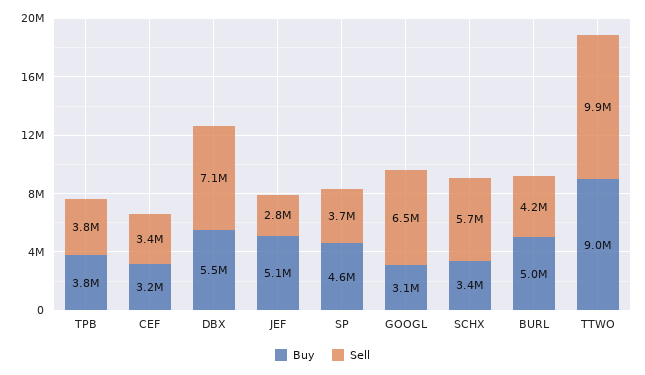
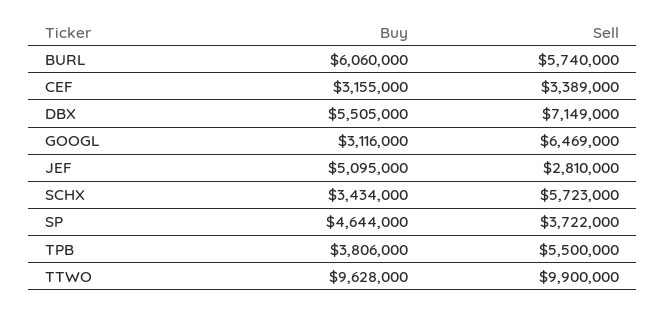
  {
    "Buy": {
      "TPB": 3806000,
      "CEF": 3155000,
      "DBX": 5505000,
      "JEF": 5095000,
      "SP": 4644000,
      "GOOGL": 3116000,
      "SCHX": 3434000,
-     "BURL": 5000000,
+     "BURL": 6060000,
-     "TTWO": 9000000
+     "TTWO": 9628000
    },
    "Sell": {
-     "TPB": 3800000,
+     "TPB": 5500000,
      "CEF": 3389000,
      "DBX": 7149000,
      "JEF": 2810000,
      "SP": 3722000,
      "GOOGL": 6469000,
      "SCHX": 5723000,
-     "BURL": 4200000,
+     "BURL": 5740000,
      "TTWO": 9900000
    }
  }

